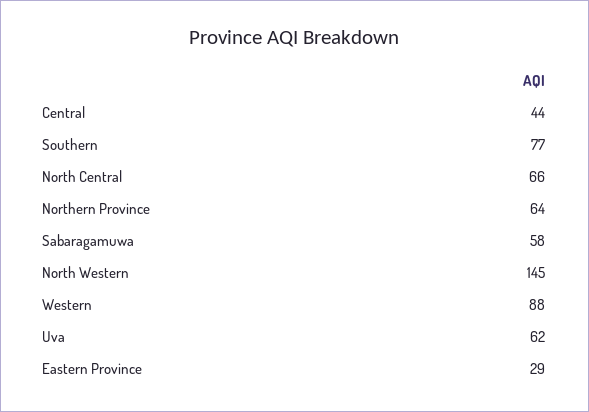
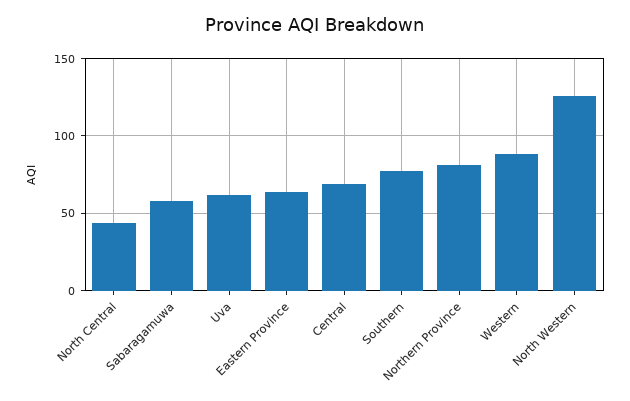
  {
-   "Central": 44,
+   "Central": 70,
    "Southern": 77,
-   "North Central": 66,
+   "North Central": 45,
-   "Northern Province": 64,
+   "Northern Province": 80,
    "Sabaragamuwa": 58,
-   "North Western": 145,
+   "North Western": 125,
    "Western": 88,
    "Uva": 62,
-   "Eastern Province": 29
+   "Eastern Province": 65
  }

